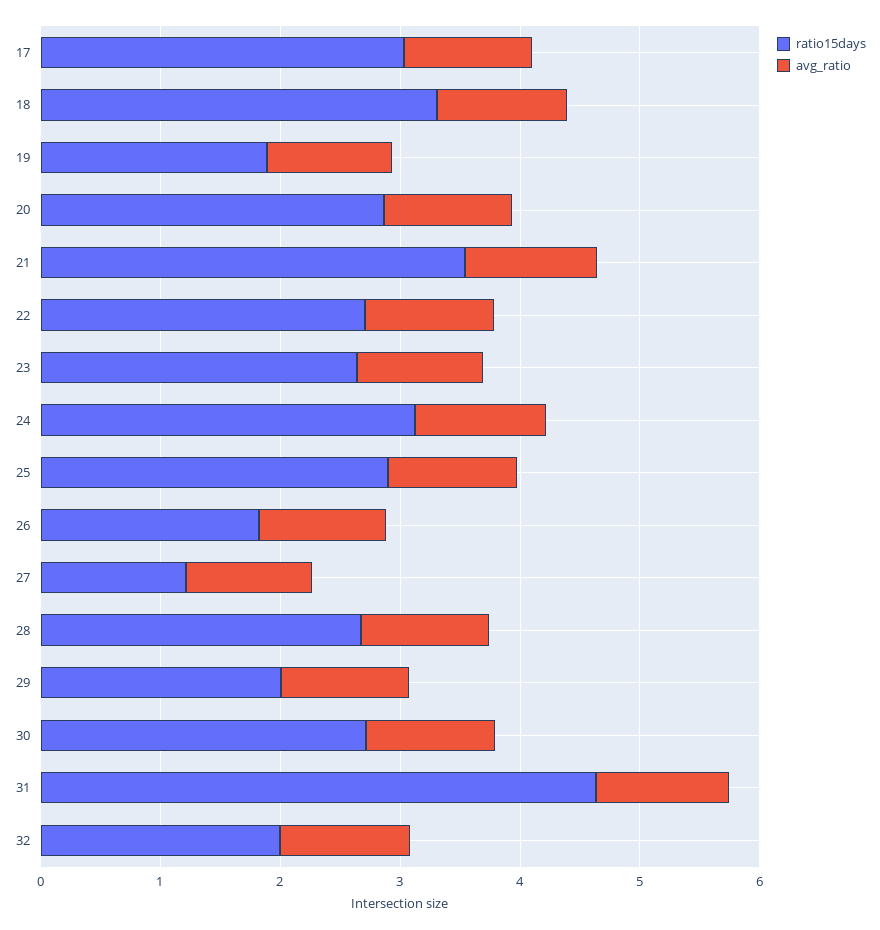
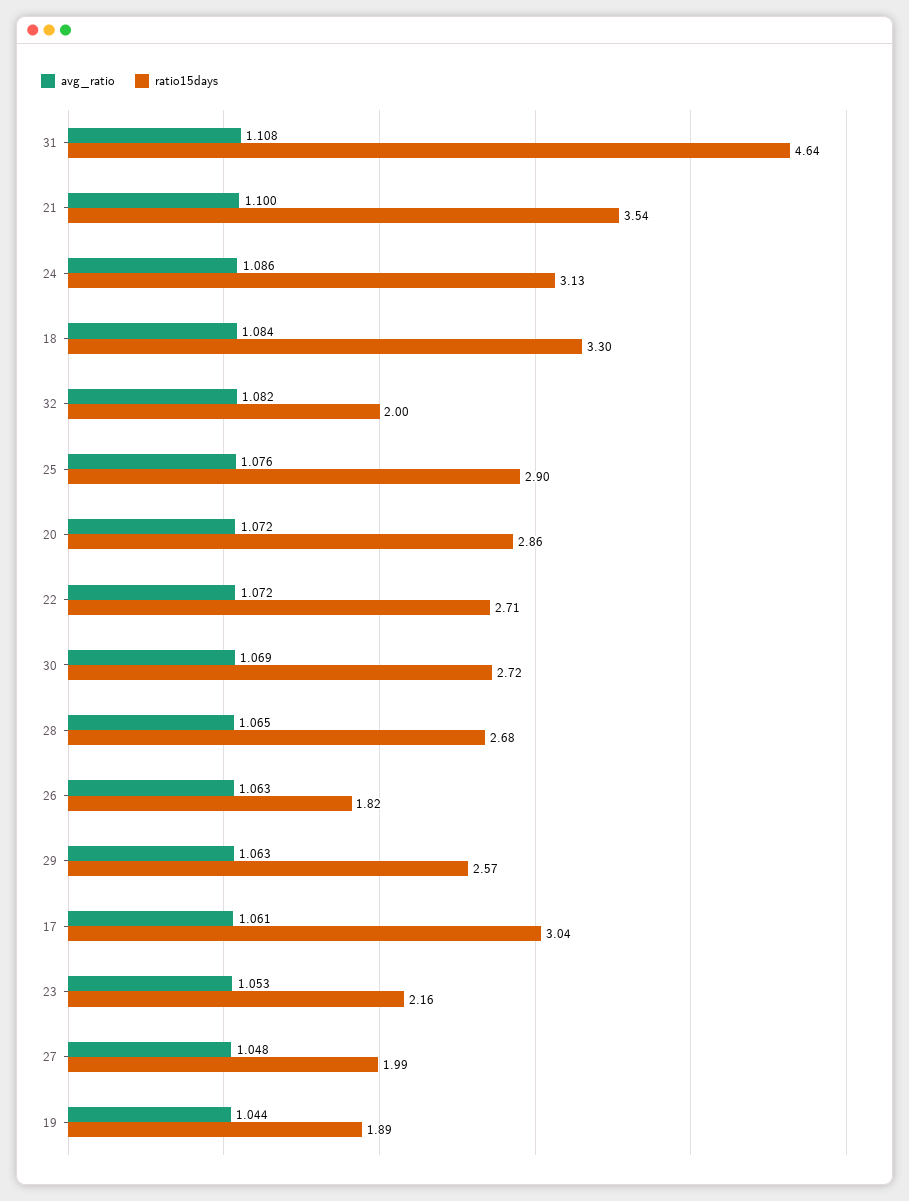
  {
    "ratio15days": {
      "17": 3.04,
      "18": 3.3,
      "19": 1.89,
      "20": 2.86,
      "21": 3.54,
      "22": 2.71,
-     "23": 2.6,
+     "23": 2.16,
      "24": 3.13,
      "25": 2.9,
      "26": 1.82,
-     "27": 1.2,
+     "27": 1.99,
      "28": 2.68,
-     "29": 2,
+     "29": 2.57,
      "30": 2.72,
      "31": 4.64,
      "32": 2
    },
    "avg_ratio": {
      "17": 1.061,
      "18": 1.084,
      "19": 1.044,
      "20": 1.072,
      "21": 1.1,
      "22": 1.072,
      "23": 1.053,
      "24": 1.086,
      "25": 1.076,
      "26": 1.063,
      "27": 1.048,
      "28": 1.065,
      "29": 1.063,
      "30": 1.069,
      "31": 1.108,
      "32": 1.082
    }
  }

